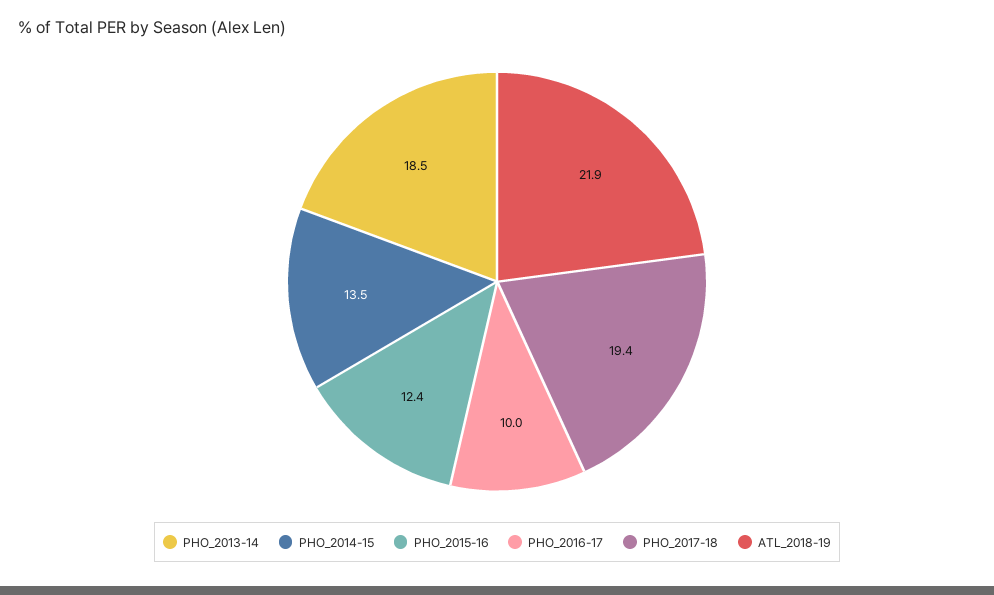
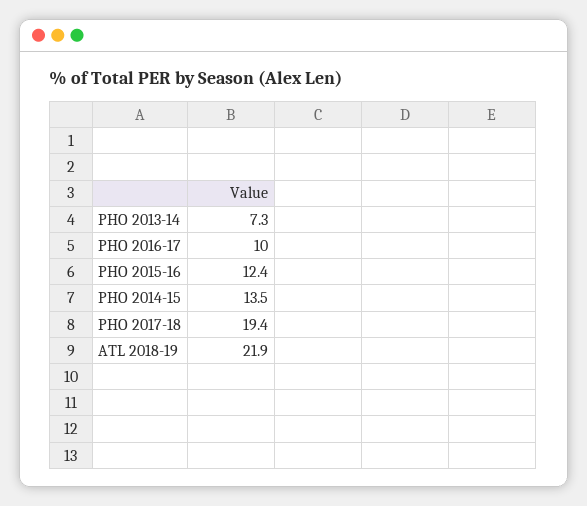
  {
-   "PHO_2013-14": 18.5,
+   "PHO_2013-14": 7.3,
    "PHO_2014-15": 13.5,
    "PHO_2015-16": 12.4,
    "PHO_2016-17": 10,
    "PHO_2017-18": 19.4,
    "ATL_2018-19": 21.9
  }

